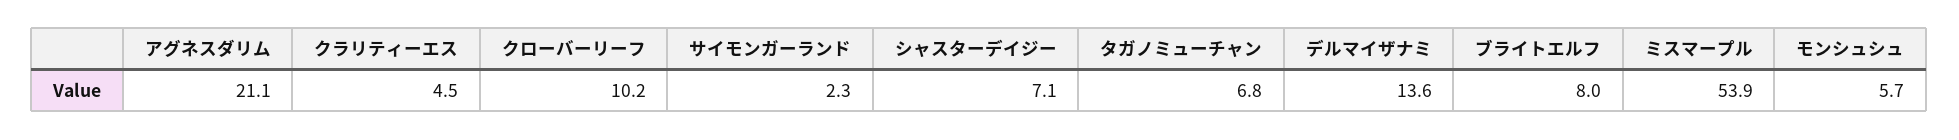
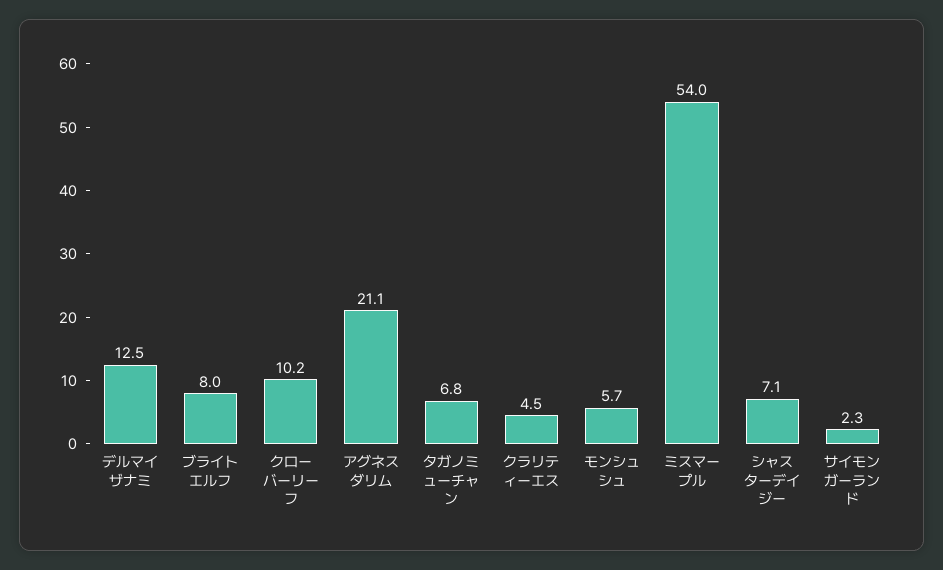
  {
    "アグネスダリム": 21.1,
    "クラリティーエス": 4.5,
    "クローバーリーフ": 10.2,
    "サイモンガーランド": 2.3,
    "シャスターデイジー": 7.1,
    "タガノミューチャン": 6.8,
-   "デルマイザナミ": 13.6,
+   "デルマイザナミ": 12.5,
    "ブライトエルフ": 8,
-   "ミスマープル": 53.9,
+   "ミスマープル": 54,
    "モンシュシュ": 5.7
  }

